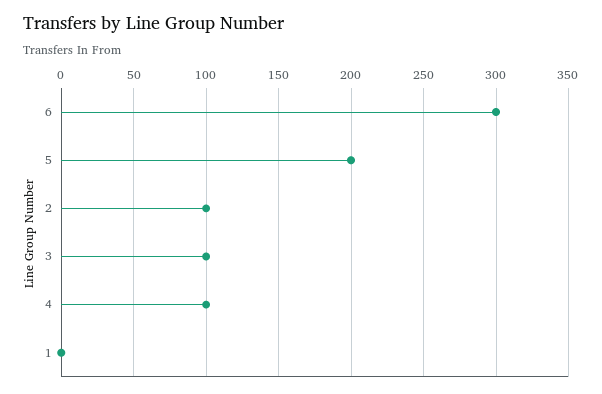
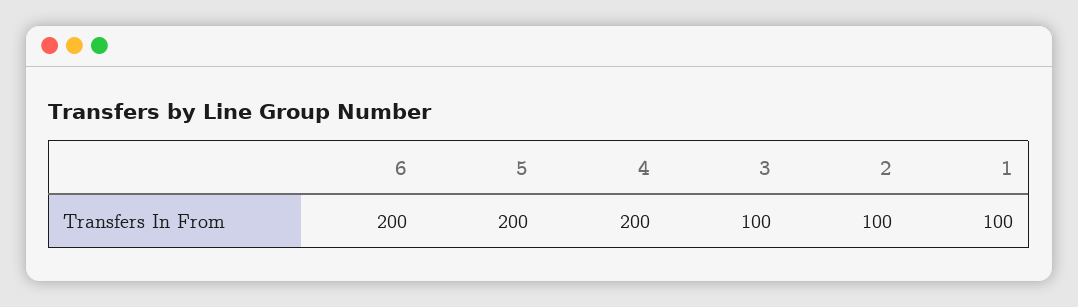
  {
-   "6": 300,
+   "6": 200,
    "5": 200,
    "2": 100,
    "3": 100,
-   "4": 100,
+   "4": 200,
-   "1": 0
+   "1": 100
  }

